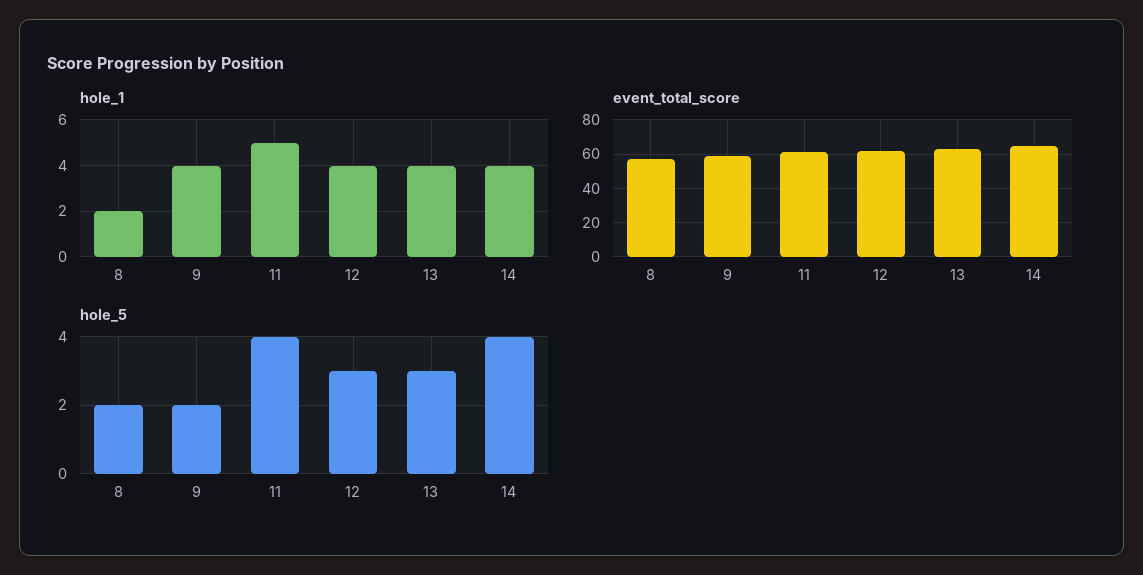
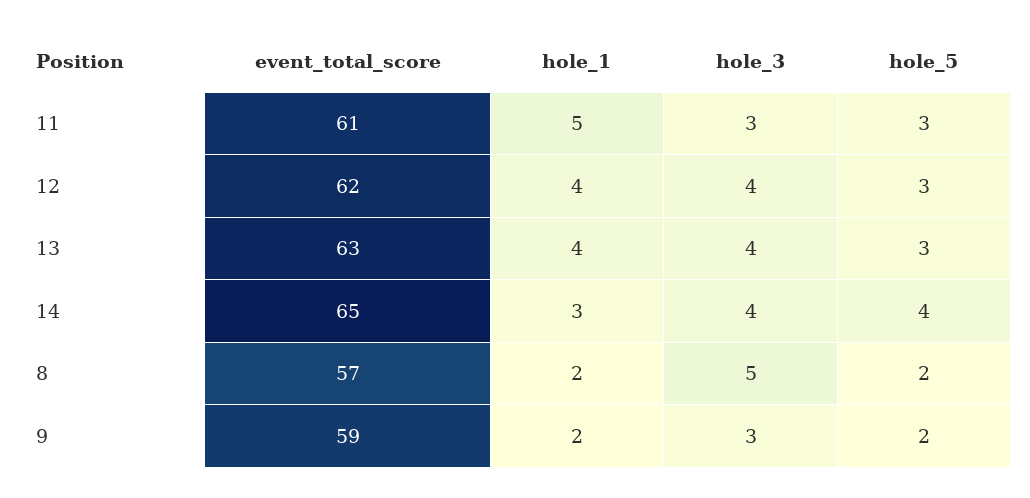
  {
    "hole_1": {
      "8": 2,
-     "9": 4,
+     "9": 2,
      "11": 5,
      "12": 4,
      "13": 4,
-     "14": 4
+     "14": 3
    },
    "event_total_score": {
      "8": 57,
      "9": 59,
      "11": 61,
      "12": 62,
      "13": 63,
      "14": 65
    },
    "hole_5": {
      "8": 2,
      "9": 2,
-     "11": 4,
+     "11": 3,
      "12": 3,
      "13": 3,
      "14": 4
-   }
+   },
+   "hole_3": {
+     "11": 3,
+     "12": 4,
+     "13": 4,
+     "14": 4,
+     "8": 5,
+     "9": 3
+   }
  }

